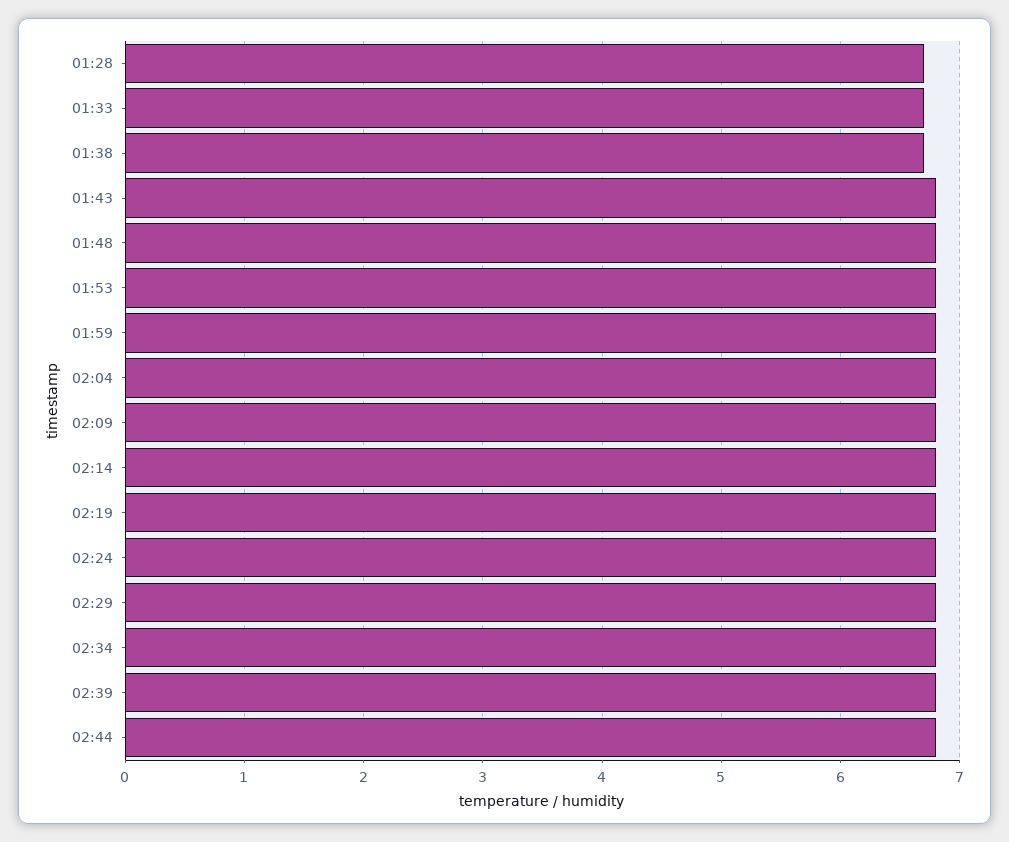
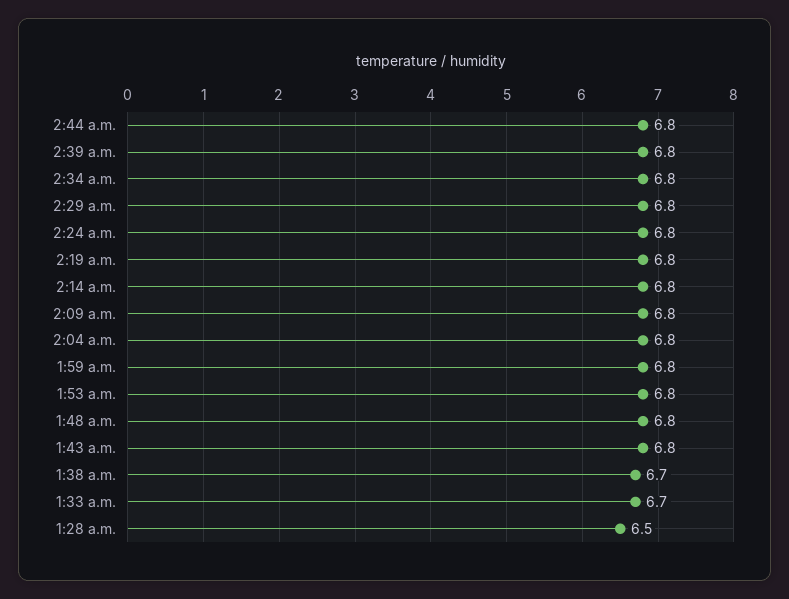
  {
-   "01:28": 6.7,
+   "01:28": 6.5,
    "01:33": 6.7,
    "01:38": 6.7,
    "01:43": 6.8,
    "01:48": 6.8,
    "01:53": 6.8,
    "01:59": 6.8,
    "02:04": 6.8,
    "02:09": 6.8,
    "02:14": 6.8,
    "02:19": 6.8,
    "02:24": 6.8,
    "02:29": 6.8,
    "02:34": 6.8,
    "02:39": 6.8,
    "02:44": 6.8
  }

